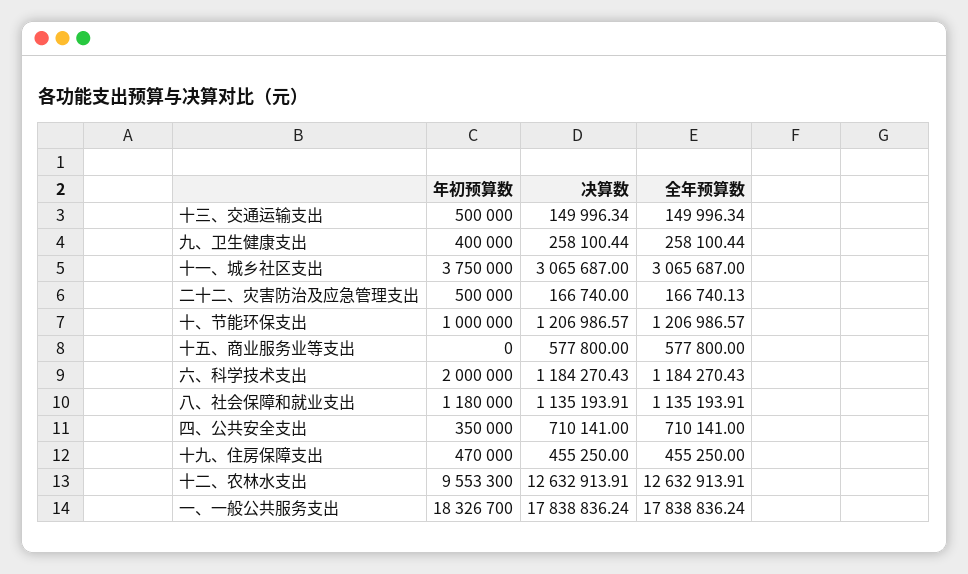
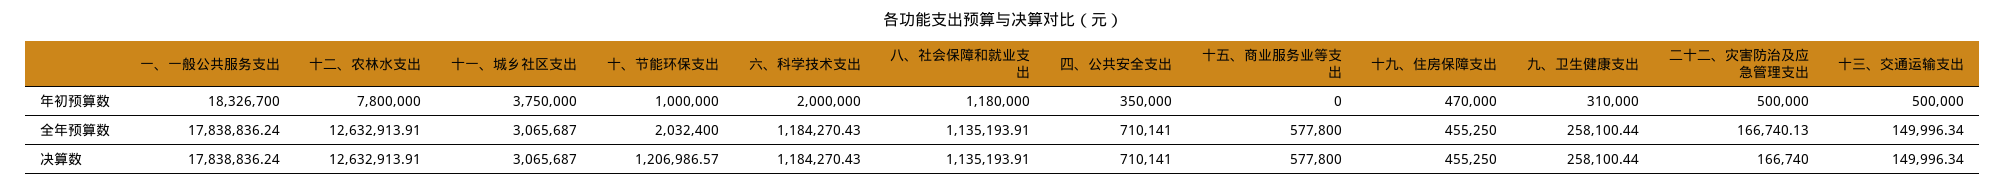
  {
    "年初预算数": {
      "十三、交通运输支出": 500000,
-     "九、卫生健康支出": 400000,
+     "九、卫生健康支出": 310000,
      "十一、城乡社区支出": 3750000,
      "二十二、灾害防治及应急管理支出": 500000,
      "十、节能环保支出": 1000000,
      "十五、商业服务业等支出": 0,
      "六、科学技术支出": 2000000,
      "八、社会保障和就业支出": 1180000,
      "四、公共安全支出": 350000,
      "十九、住房保障支出": 470000,
-     "十二、农林水支出": 9553300,
+     "十二、农林水支出": 7800000,
      "一、一般公共服务支出": 18326700
    },
    "决算数": {
      "十三、交通运输支出": 149996.34,
      "九、卫生健康支出": 258100.44,
      "十一、城乡社区支出": 3065687,
      "二十二、灾害防治及应急管理支出": 166740,
      "十、节能环保支出": 1206986.57,
      "十五、商业服务业等支出": 577800,
      "六、科学技术支出": 1184270.43,
      "八、社会保障和就业支出": 1135193.91,
      "四、公共安全支出": 710141,
      "十九、住房保障支出": 455250,
      "十二、农林水支出": 12632913.91,
      "一、一般公共服务支出": 17838836.24
    },
    "全年预算数": {
      "十三、交通运输支出": 149996.34,
      "九、卫生健康支出": 258100.44,
      "十一、城乡社区支出": 3065687,
      "二十二、灾害防治及应急管理支出": 166740.13,
-     "十、节能环保支出": 1206986.57,
+     "十、节能环保支出": 2032400,
      "十五、商业服务业等支出": 577800,
      "六、科学技术支出": 1184270.43,
      "八、社会保障和就业支出": 1135193.91,
      "四、公共安全支出": 710141,
      "十九、住房保障支出": 455250,
      "十二、农林水支出": 12632913.91,
      "一、一般公共服务支出": 17838836.24
    }
  }

